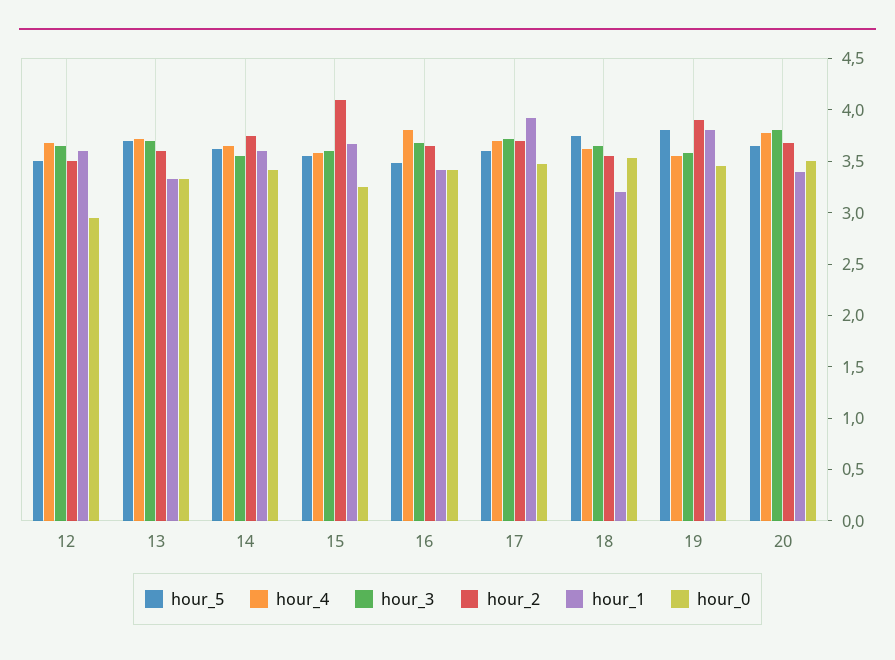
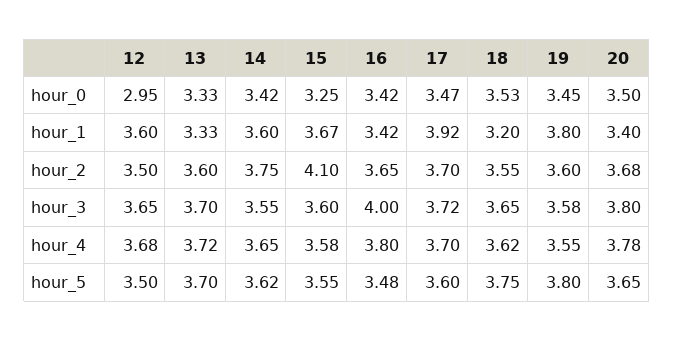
  {
    "hour_5": {
      "12": 3.5,
      "13": 3.7,
      "14": 3.62,
      "15": 3.55,
      "16": 3.48,
      "17": 3.6,
      "18": 3.75,
      "19": 3.8,
      "20": 3.65
    },
    "hour_4": {
      "12": 3.68,
      "13": 3.72,
      "14": 3.65,
      "15": 3.58,
      "16": 3.8,
      "17": 3.7,
      "18": 3.62,
      "19": 3.55,
      "20": 3.78
    },
    "hour_3": {
      "12": 3.65,
      "13": 3.7,
      "14": 3.55,
      "15": 3.6,
-     "16": 3.7,
+     "16": 4,
      "17": 3.72,
      "18": 3.65,
      "19": 3.58,
      "20": 3.8
    },
    "hour_2": {
      "12": 3.5,
      "13": 3.6,
      "14": 3.75,
      "15": 4.1,
      "16": 3.65,
      "17": 3.7,
      "18": 3.55,
-     "19": 3.9,
+     "19": 3.6,
      "20": 3.68
    },
    "hour_1": {
      "12": 3.6,
      "13": 3.33,
      "14": 3.6,
      "15": 3.67,
      "16": 3.42,
      "17": 3.92,
      "18": 3.2,
      "19": 3.8,
      "20": 3.4
    },
    "hour_0": {
      "12": 2.95,
      "13": 3.33,
      "14": 3.42,
      "15": 3.25,
      "16": 3.42,
      "17": 3.47,
      "18": 3.53,
      "19": 3.45,
      "20": 3.5
    }
  }

